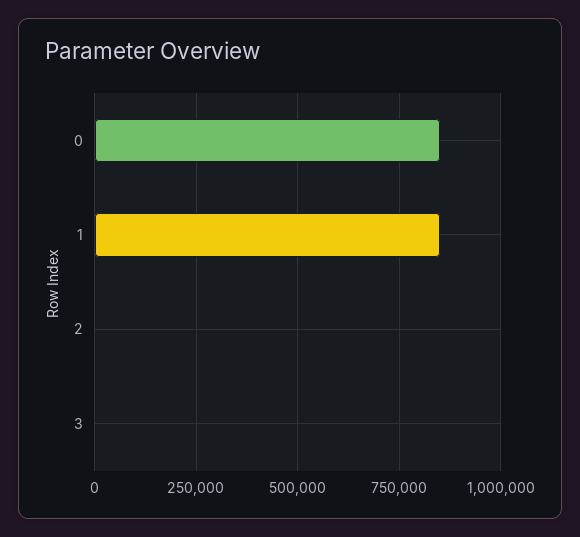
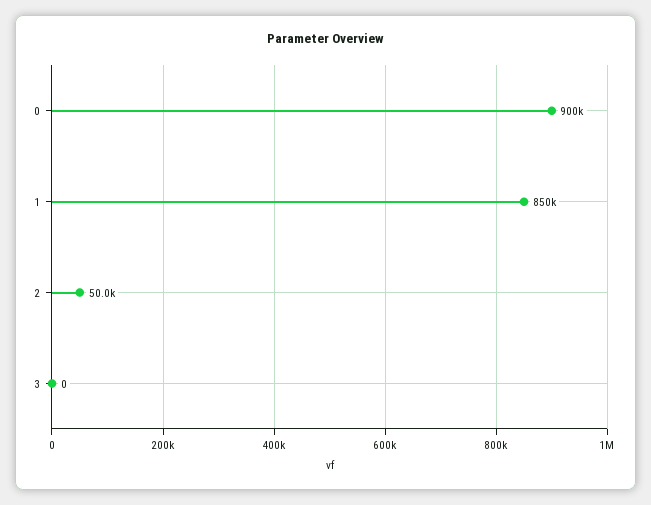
  {
-   "0": 850000,
+   "0": 900000,
    "1": 850000,
-   "2": 0,
+   "2": 50000,
    "3": 0
  }

